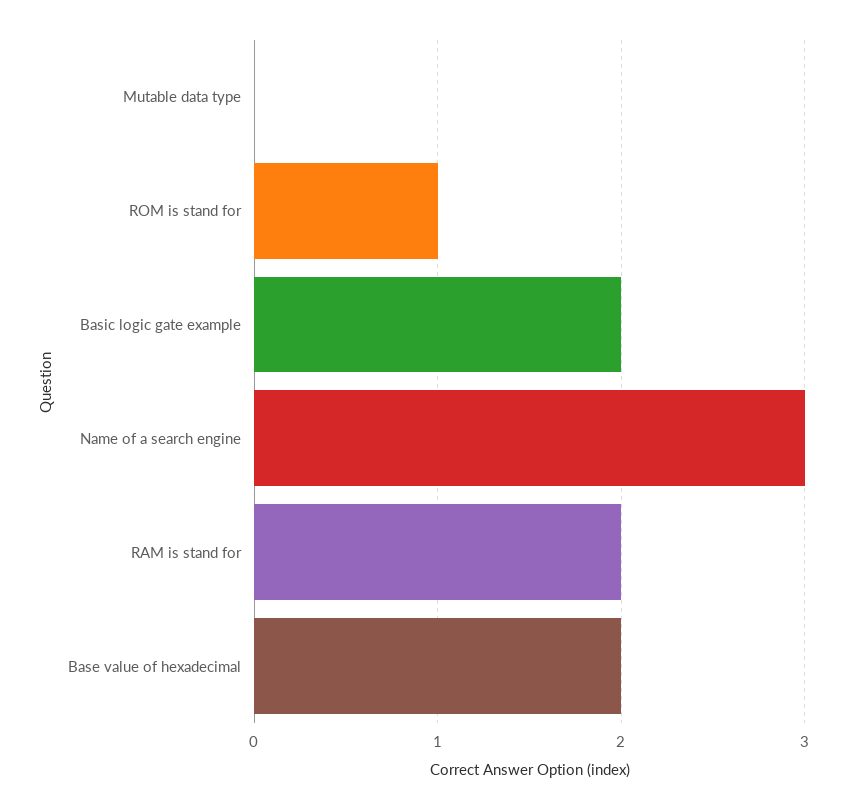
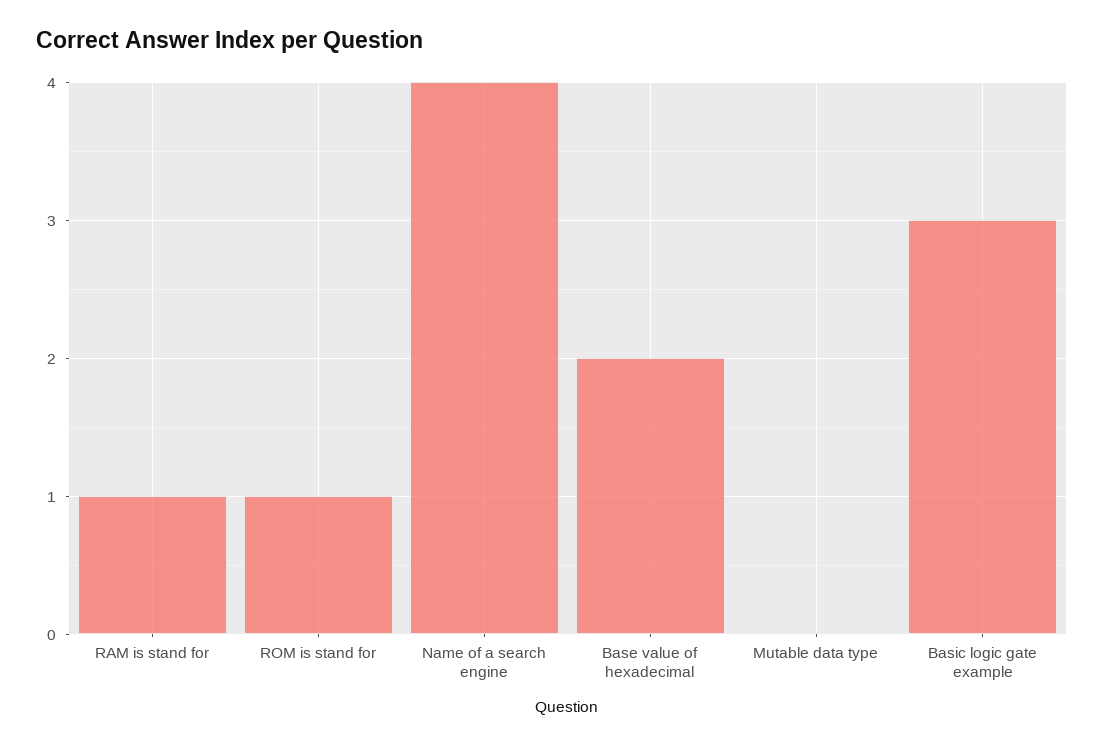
  {
    "Mutable data type": 0,
    "ROM is stand for": 1,
-   "Basic logic gate example": 2,
+   "Basic logic gate example": 3,
-   "Name of a search engine": 3,
+   "Name of a search engine": 4,
-   "RAM is stand for": 2,
+   "RAM is stand for": 1,
    "Base value of hexadecimal": 2
  }

